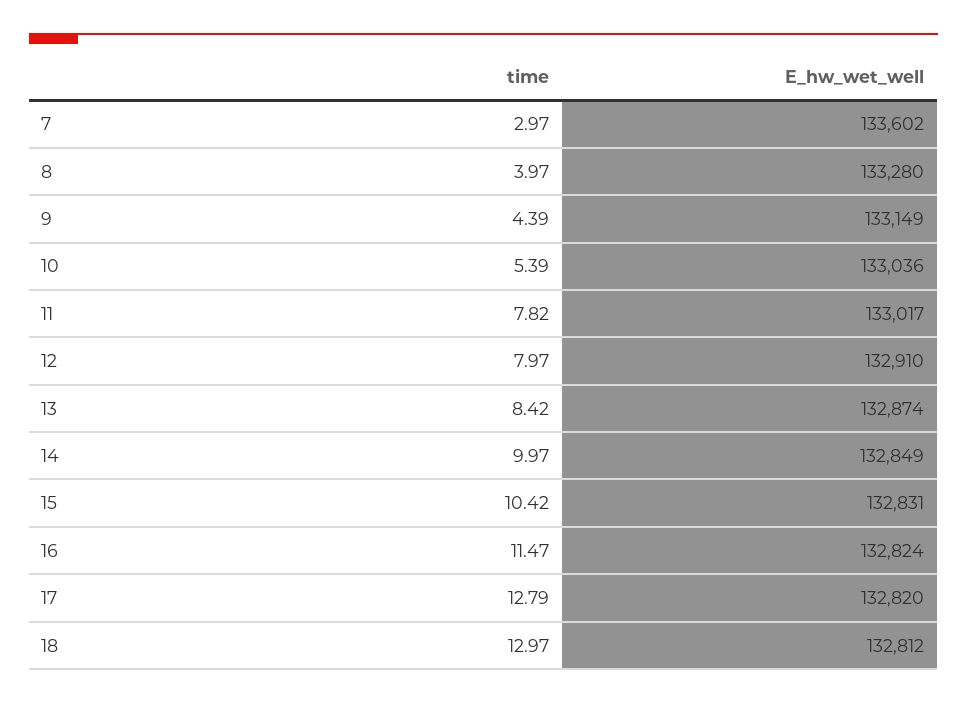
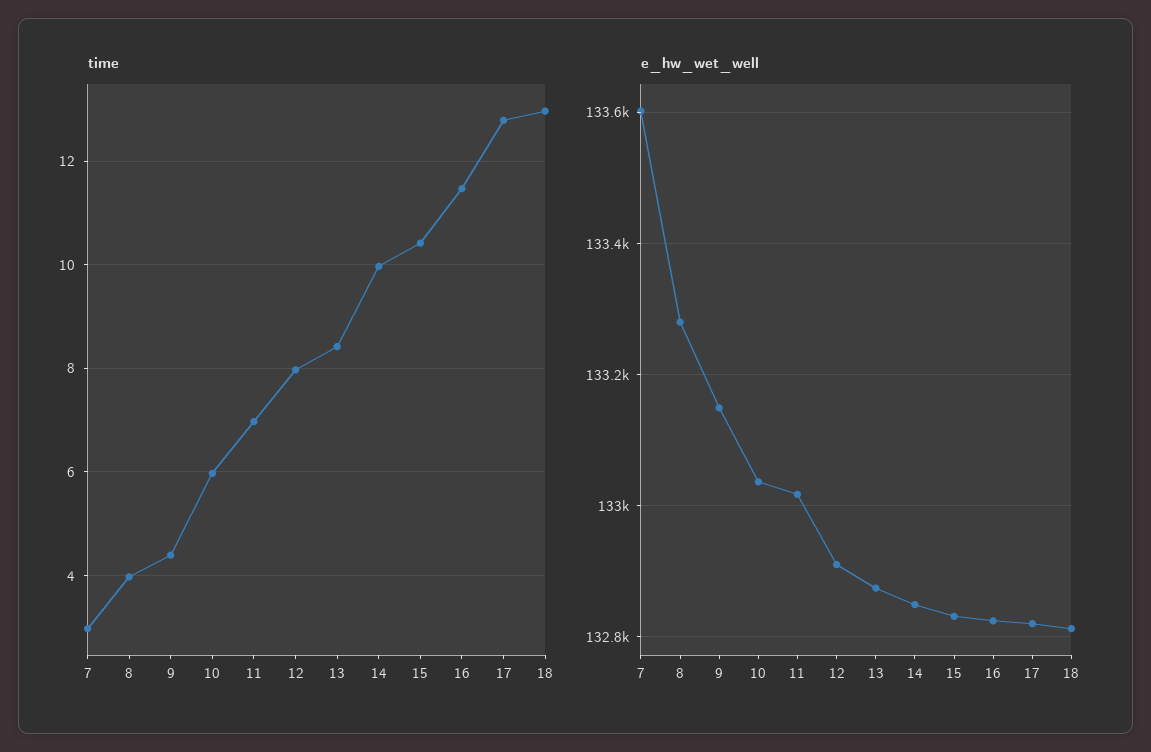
  {
    "time": {
      "7": 2.97,
      "8": 3.97,
      "9": 4.39,
-     "10": 5.39,
+     "10": 6,
-     "11": 7.82,
+     "11": 7,
      "12": 7.97,
      "13": 8.42,
      "14": 9.97,
      "15": 10.42,
      "16": 11.47,
      "17": 12.79,
      "18": 12.97
    },
    "E_hw_wet_well": {
      "7": 133602,
      "8": 133280,
      "9": 133149,
      "10": 133036,
      "11": 133017,
      "12": 132910,
      "13": 132874,
      "14": 132849,
      "15": 132831,
      "16": 132824,
      "17": 132820,
      "18": 132812
    }
  }

